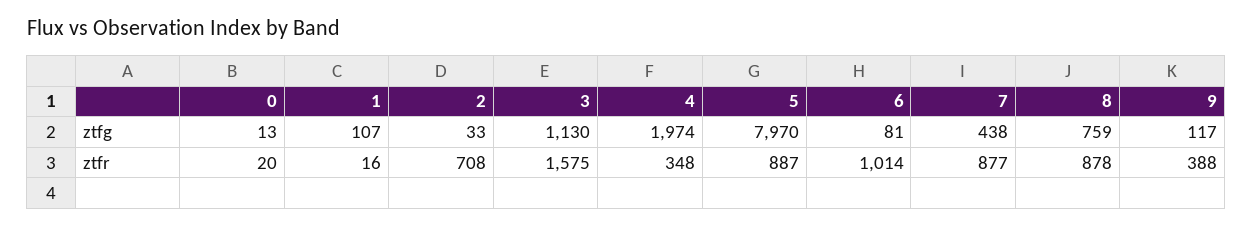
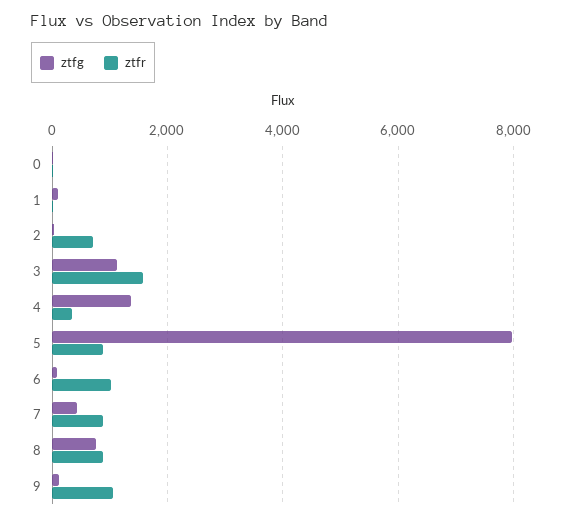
  {
    "ztfg": {
      "0": 13,
      "1": 107,
      "2": 33,
      "3": 1130,
-     "4": 1974,
+     "4": 1400,
      "5": 7970,
      "6": 81,
      "7": 438,
      "8": 759,
      "9": 117
    },
    "ztfr": {
      "0": 20,
      "1": 16,
      "2": 708,
      "3": 1575,
      "4": 348,
      "5": 887,
      "6": 1014,
      "7": 877,
      "8": 878,
-     "9": 388
+     "9": 1000
    }
  }

